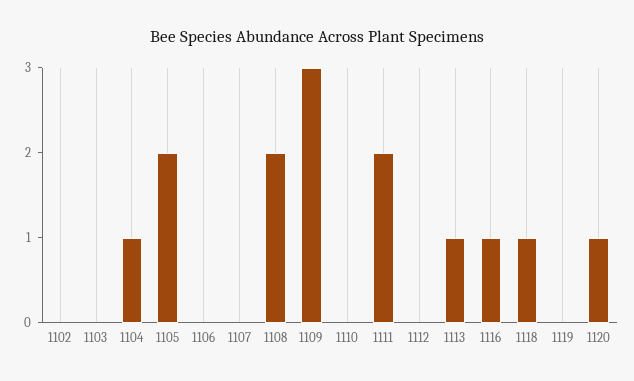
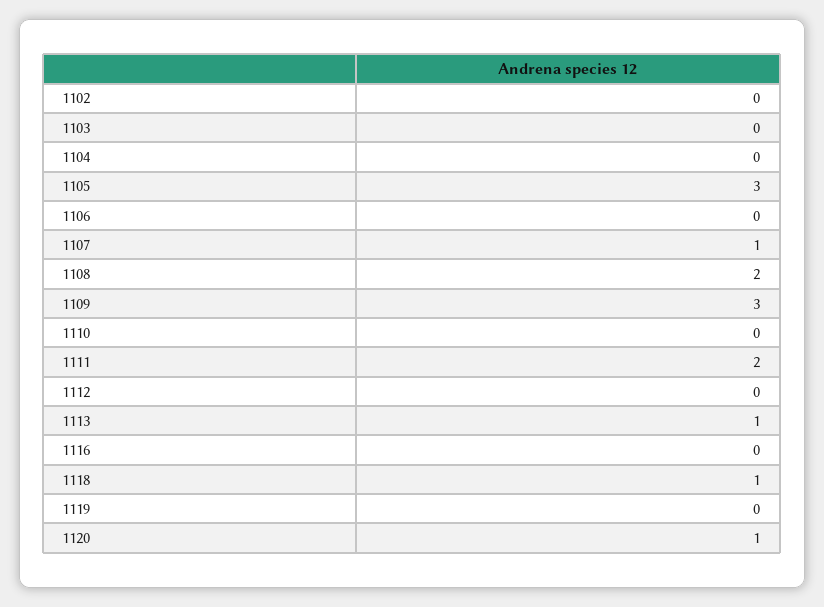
  {
    "1102": 0,
    "1103": 0,
-   "1104": 1,
+   "1104": 0,
-   "1105": 2,
+   "1105": 3,
    "1106": 0,
-   "1107": 0,
+   "1107": 1,
    "1108": 2,
    "1109": 3,
    "1110": 0,
    "1111": 2,
    "1112": 0,
    "1113": 1,
-   "1116": 1,
+   "1116": 0,
    "1118": 1,
    "1119": 0,
    "1120": 1
  }

